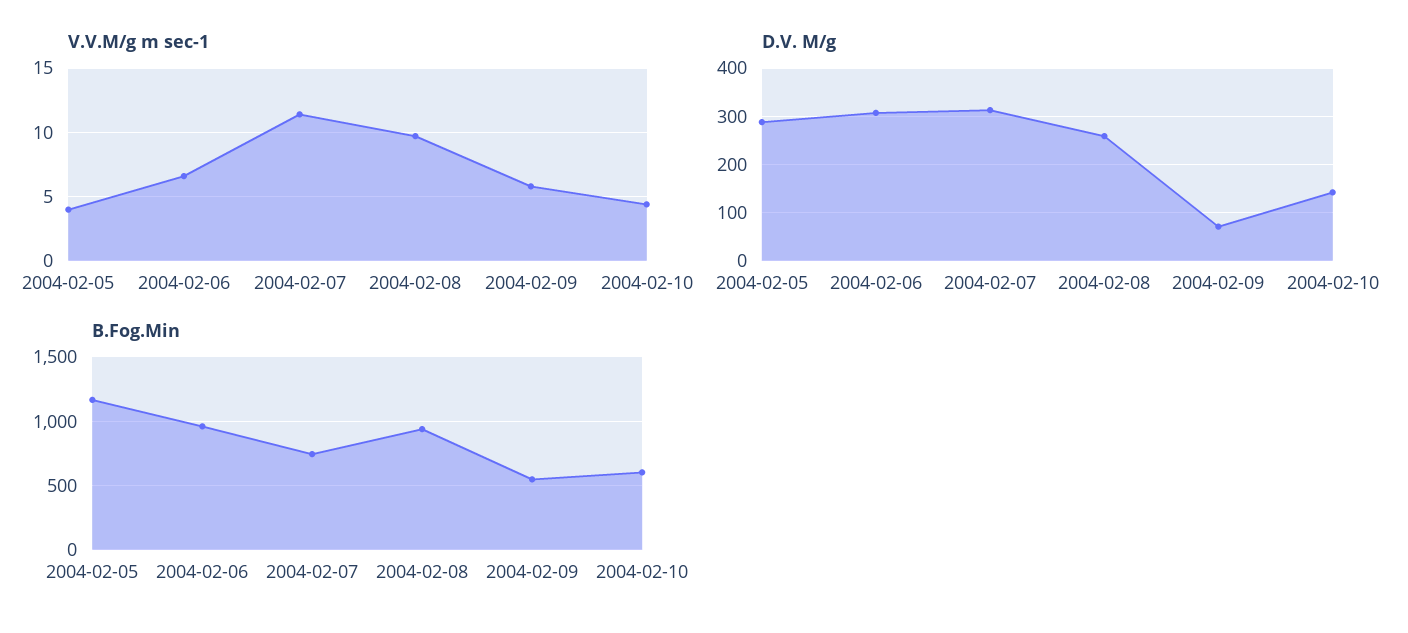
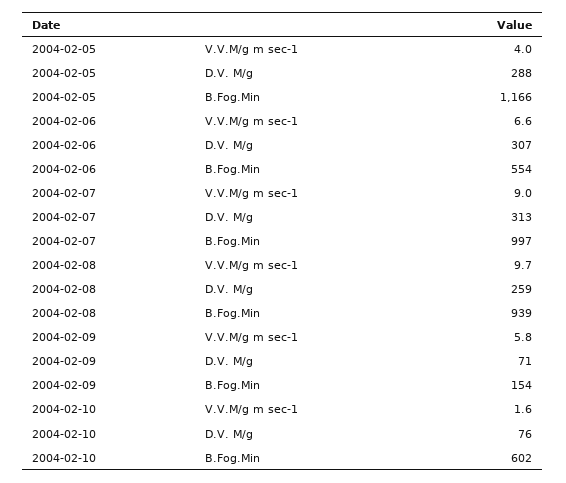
  {
    "V.V.M/g m sec-1": {
      "2004-02-05": 4,
      "2004-02-06": 6.6,
-     "2004-02-07": 11.5,
+     "2004-02-07": 9,
      "2004-02-08": 9.7,
      "2004-02-09": 5.8,
-     "2004-02-10": 4.5
+     "2004-02-10": 1.6
    },
    "D.V. M/g": {
      "2004-02-05": 288,
      "2004-02-06": 307,
      "2004-02-07": 313,
      "2004-02-08": 259,
      "2004-02-09": 71,
-     "2004-02-10": 140
+     "2004-02-10": 76
    },
    "B.Fog.Min": {
      "2004-02-05": 1166,
-     "2004-02-06": 950,
+     "2004-02-06": 554,
-     "2004-02-07": 750,
+     "2004-02-07": 997,
      "2004-02-08": 939,
-     "2004-02-09": 550,
+     "2004-02-09": 154,
      "2004-02-10": 602
    }
  }

